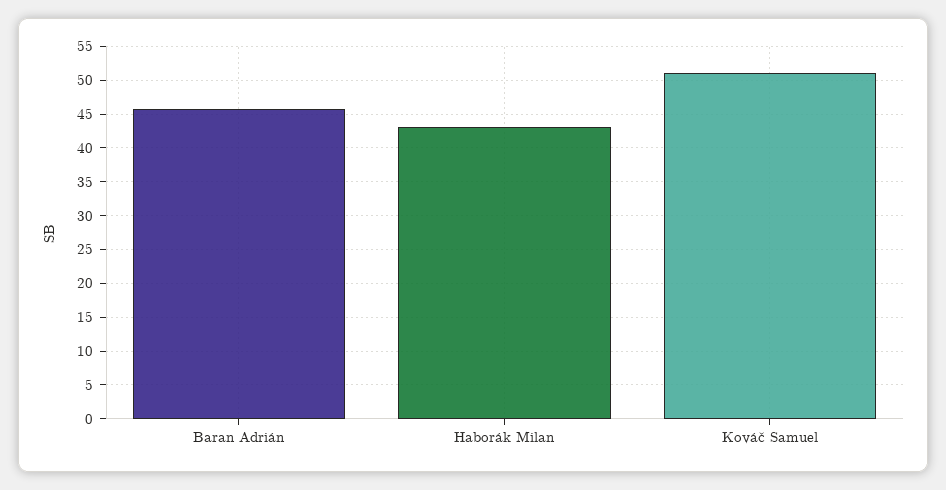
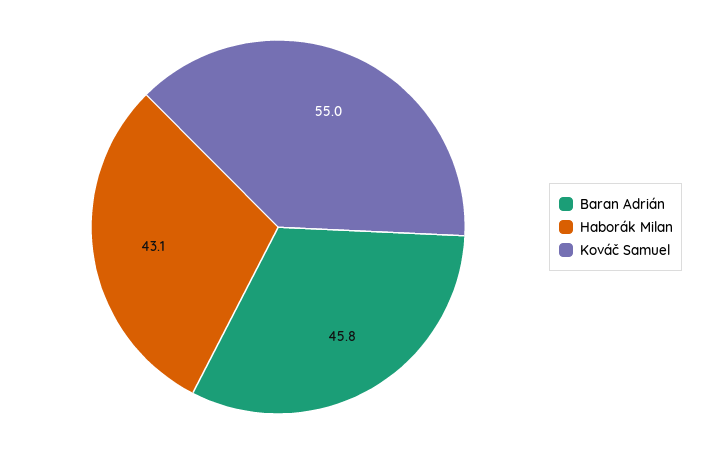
  {
    "Baran Adrián": 45.8,
    "Haborák Milan": 43.1,
-   "Kováč Samuel": 51
+   "Kováč Samuel": 55
  }

